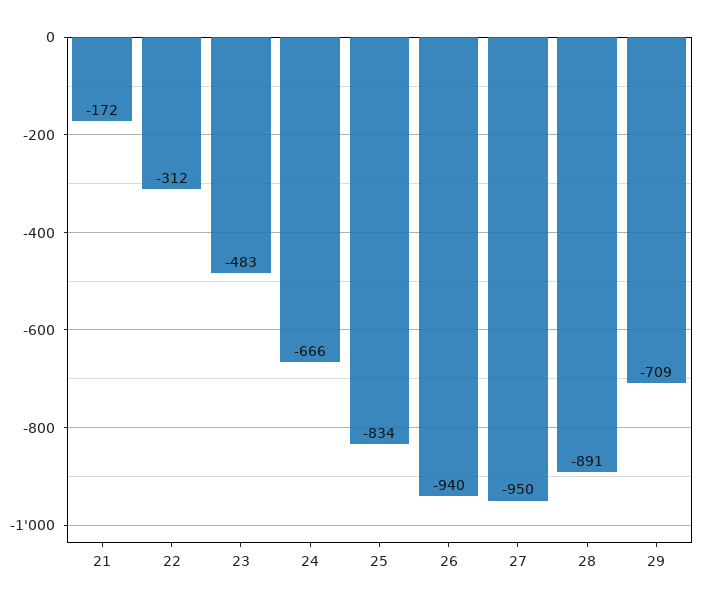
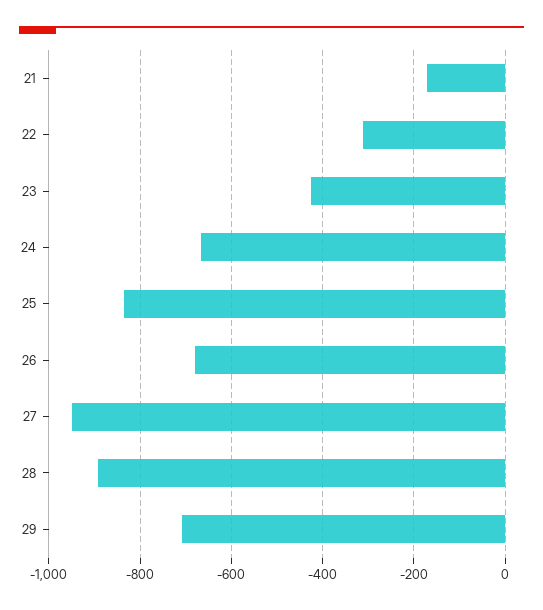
  {
    "21": -172,
    "22": -312,
-   "23": -483,
+   "23": -420,
    "24": -666,
    "25": -834,
-   "26": -940,
+   "26": -680,
    "27": -950,
    "28": -891,
    "29": -709
  }

